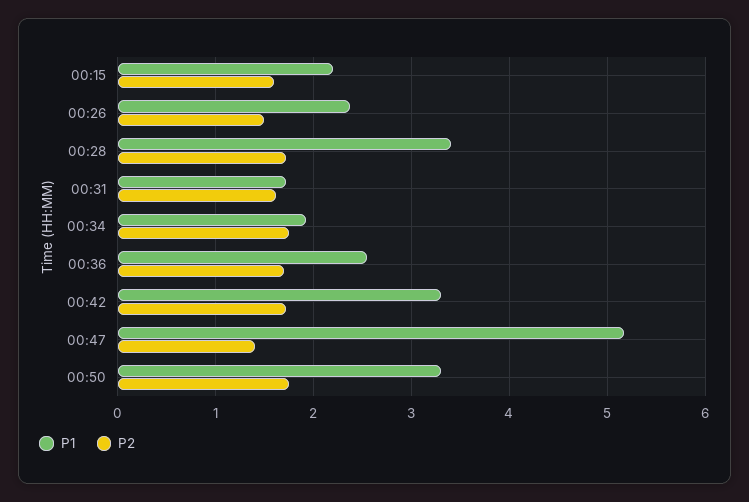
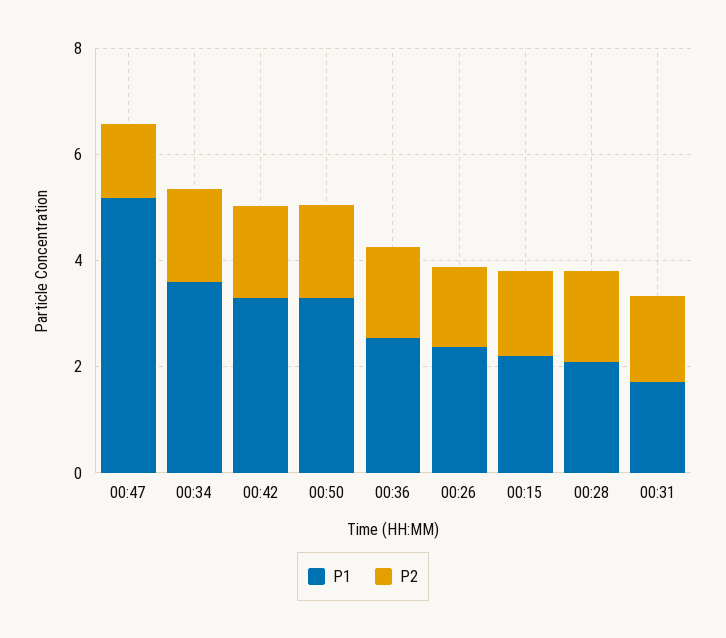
  {
    "P1": {
      "00:15": 2.2,
      "00:26": 2.4,
-     "00:28": 3.4,
+     "00:28": 2,
      "00:31": 1.7,
-     "00:34": 1.9,
+     "00:34": 3.5,
      "00:36": 2.6,
      "00:42": 3.3,
      "00:47": 5.2,
      "00:50": 3.3
    },
    "P2": {
      "00:15": 1.6,
      "00:26": 1.5,
      "00:28": 1.7,
      "00:31": 1.6,
      "00:34": 1.8,
      "00:36": 1.7,
      "00:42": 1.7,
      "00:47": 1.4,
      "00:50": 1.8
    }
  }

